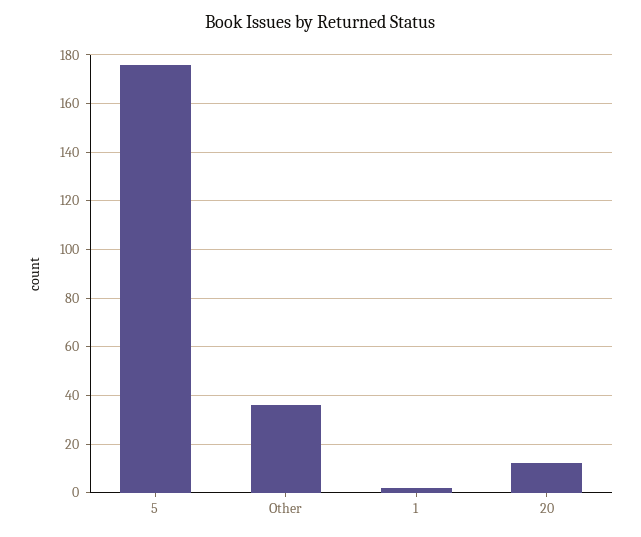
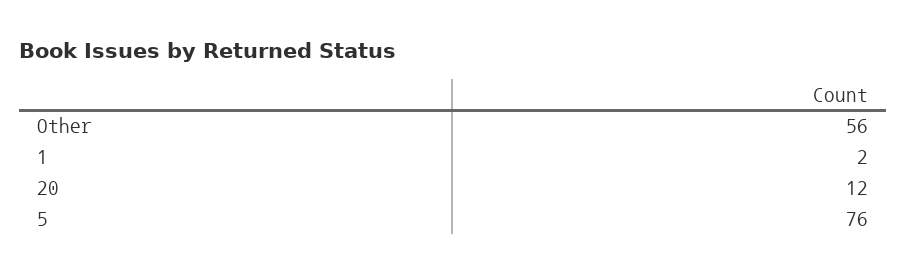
  {
-   "5": 175,
+   "5": 76,
-   "Other": 35,
+   "Other": 56,
    "1": 2,
    "20": 12
  }

